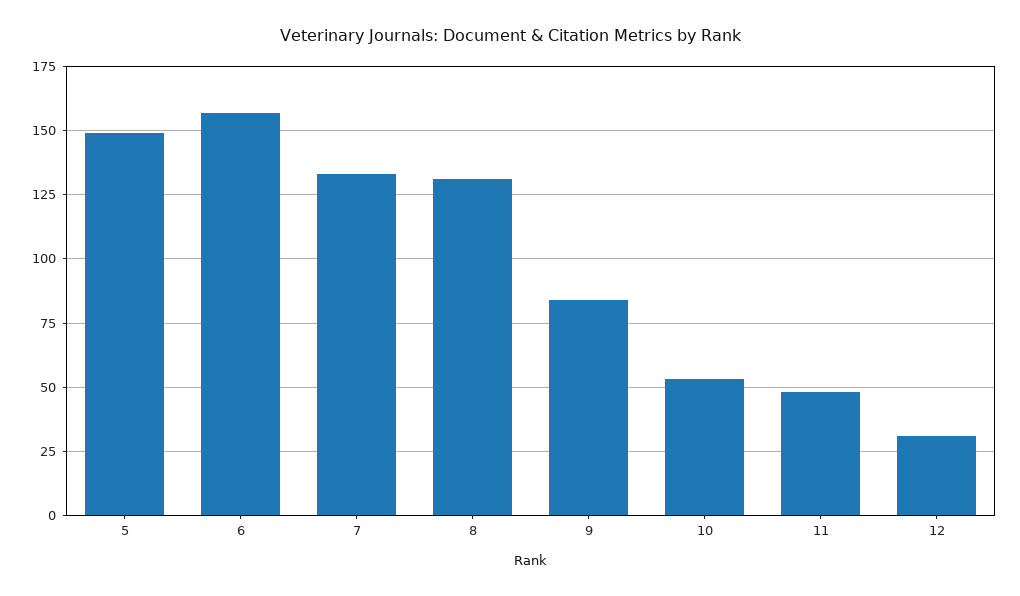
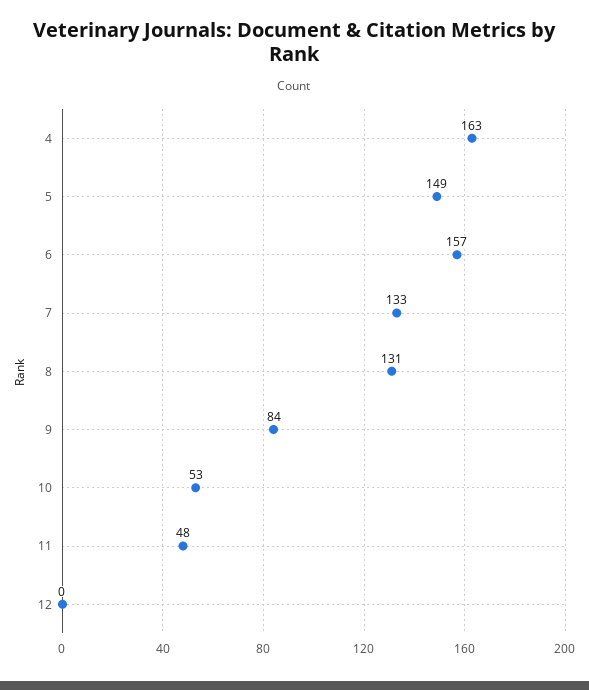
  {
    "5": 149,
    "6": 157,
    "7": 133,
    "8": 131,
    "9": 84,
    "10": 53,
    "11": 48,
-   "12": 30
+   "12": 0,
+   "4": 163
  }

